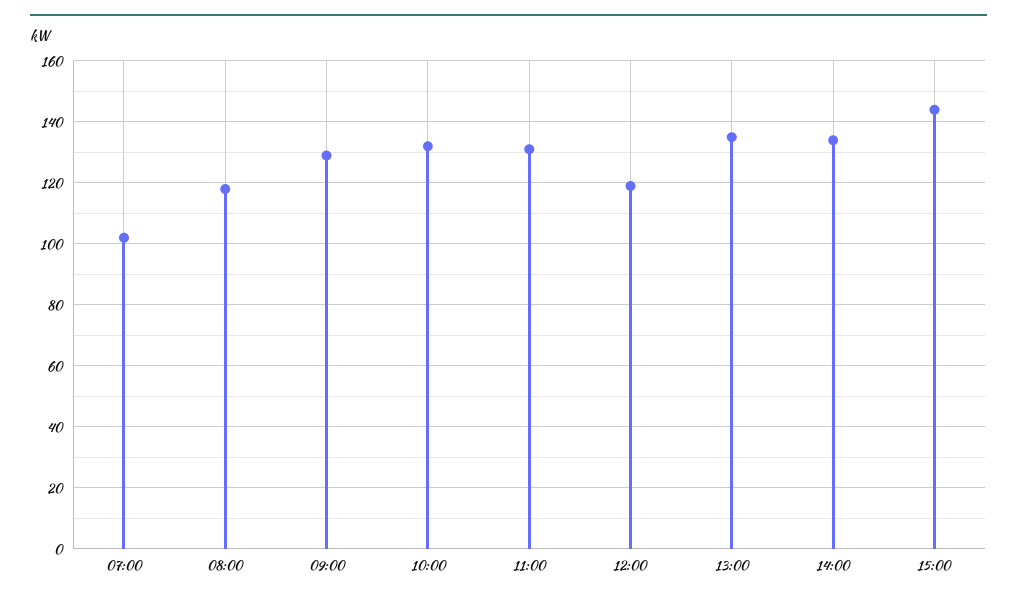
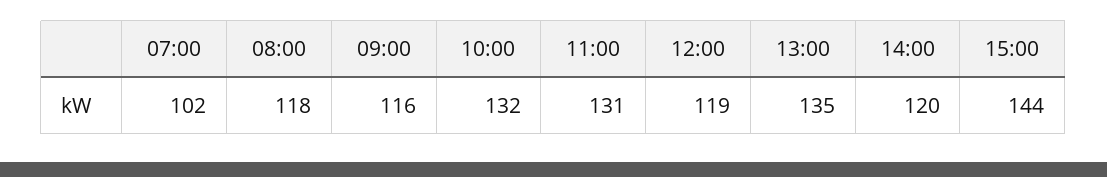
  {
    "07:00": 102,
    "08:00": 118,
-   "09:00": 130,
+   "09:00": 116,
    "10:00": 132,
    "11:00": 131,
    "12:00": 119,
    "13:00": 135,
-   "14:00": 135,
+   "14:00": 120,
    "15:00": 144
  }

